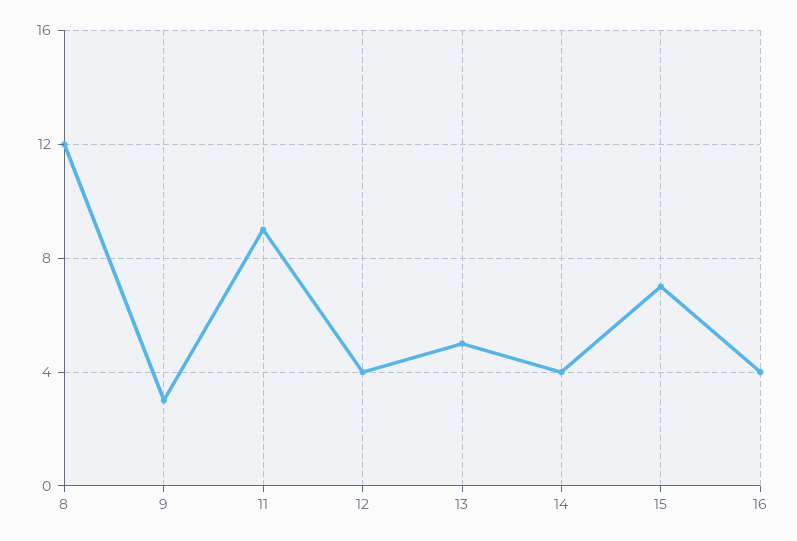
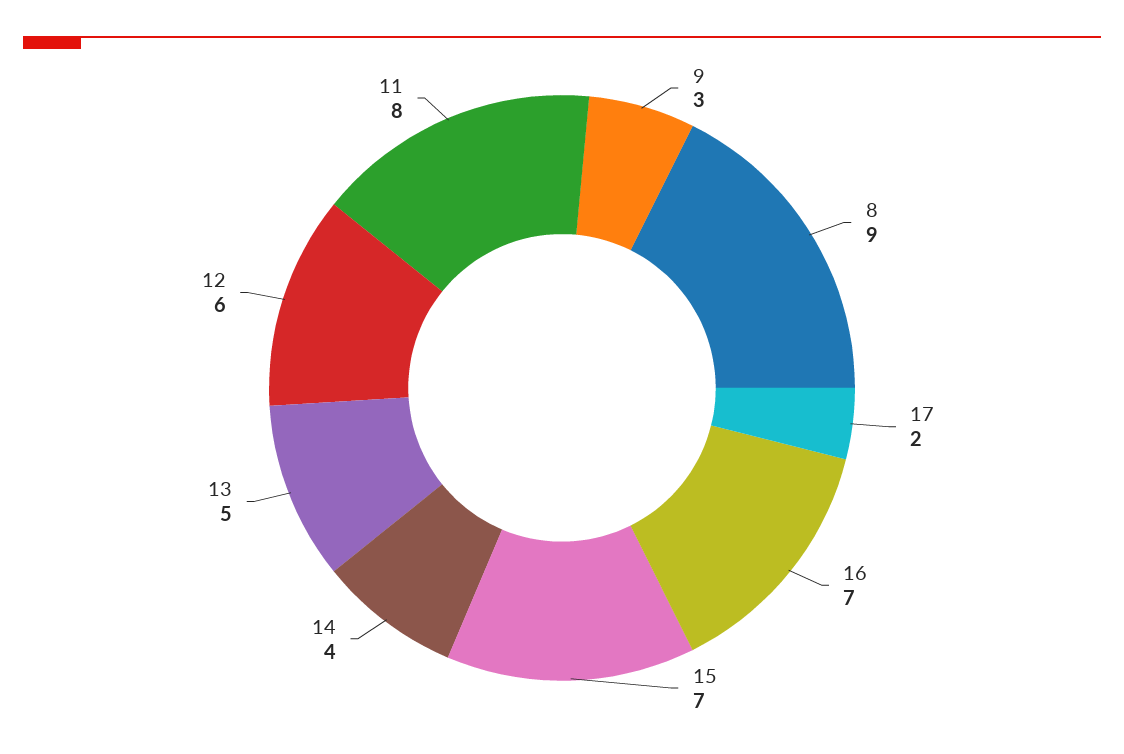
  {
-   "8": 12,
+   "8": 9,
    "9": 3,
-   "11": 9,
+   "11": 8,
-   "12": 4,
+   "12": 6,
    "13": 5,
    "14": 4,
    "15": 7,
-   "16": 4
+   "16": 7,
+   "17": 2
  }

